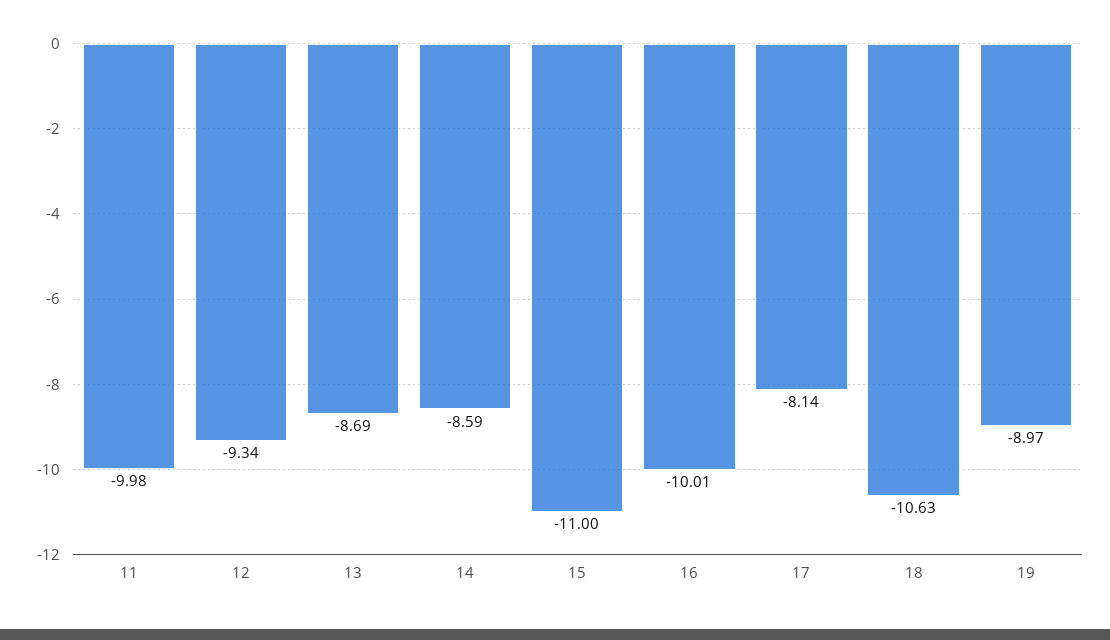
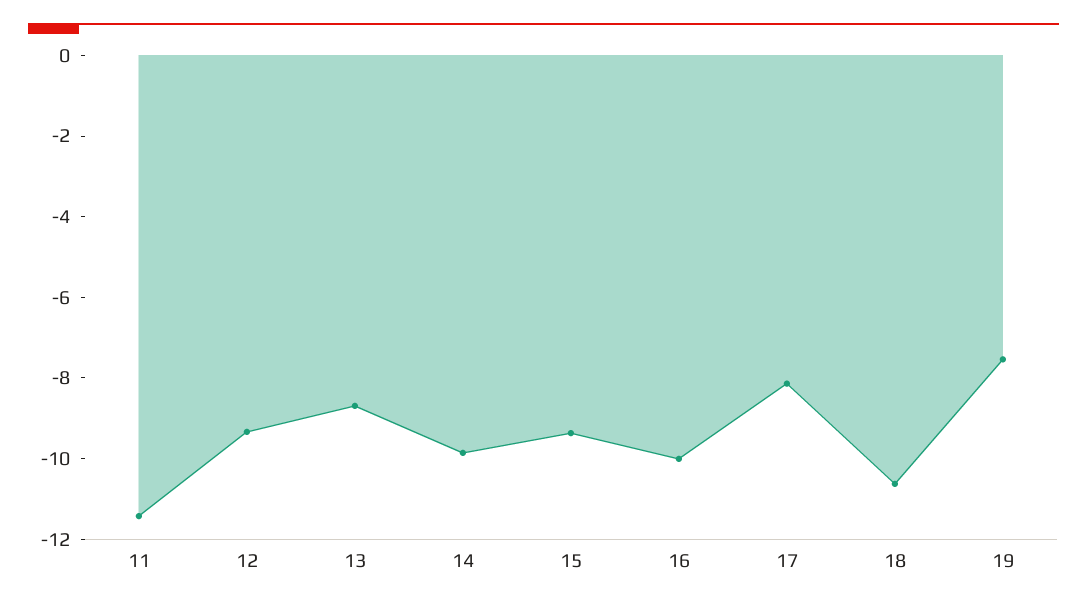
  {
-   "11": -9.98,
+   "11": -11.5,
    "12": -9.34,
    "13": -8.69,
-   "14": -8.59,
+   "14": -10,
-   "15": -11,
+   "15": -9.5,
    "16": -10.01,
    "17": -8.14,
    "18": -10.63,
-   "19": -8.97
+   "19": -7.5
  }

